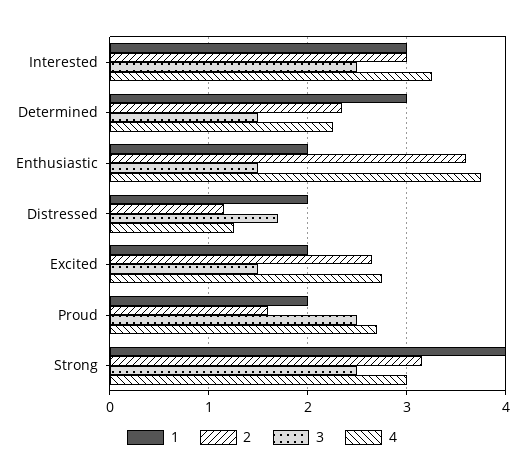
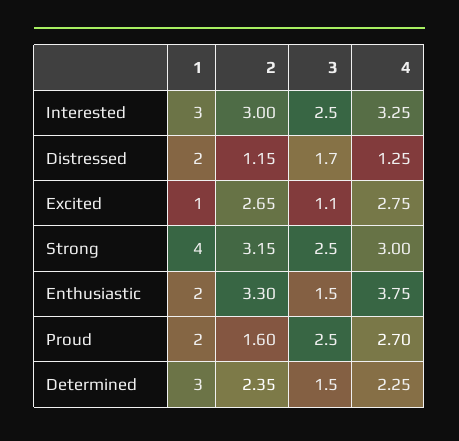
  {
    "1": {
      "Interested": 3,
      "Determined": 3,
      "Enthusiastic": 2,
      "Distressed": 2,
-     "Excited": 2,
+     "Excited": 1,
      "Proud": 2,
      "Strong": 4
    },
    "2": {
      "Interested": 3,
      "Determined": 2.35,
-     "Enthusiastic": 3.6,
+     "Enthusiastic": 3.3,
      "Distressed": 1.15,
      "Excited": 2.65,
      "Proud": 1.6,
      "Strong": 3.15
    },
    "3": {
      "Interested": 2.5,
      "Determined": 1.5,
      "Enthusiastic": 1.5,
      "Distressed": 1.7,
-     "Excited": 1.5,
+     "Excited": 1.1,
      "Proud": 2.5,
      "Strong": 2.5
    },
    "4": {
      "Interested": 3.25,
      "Determined": 2.25,
      "Enthusiastic": 3.75,
      "Distressed": 1.25,
      "Excited": 2.75,
      "Proud": 2.7,
      "Strong": 3
    }
  }

